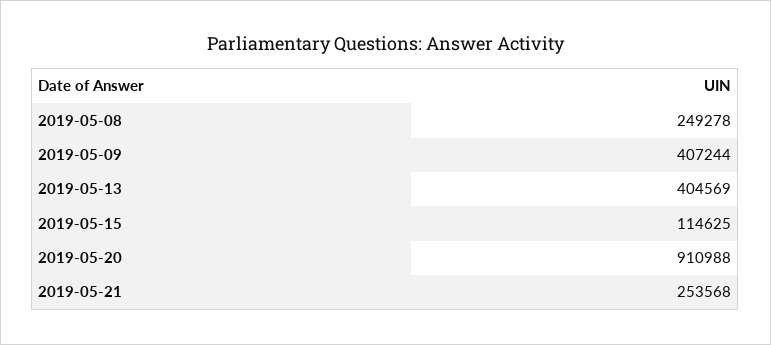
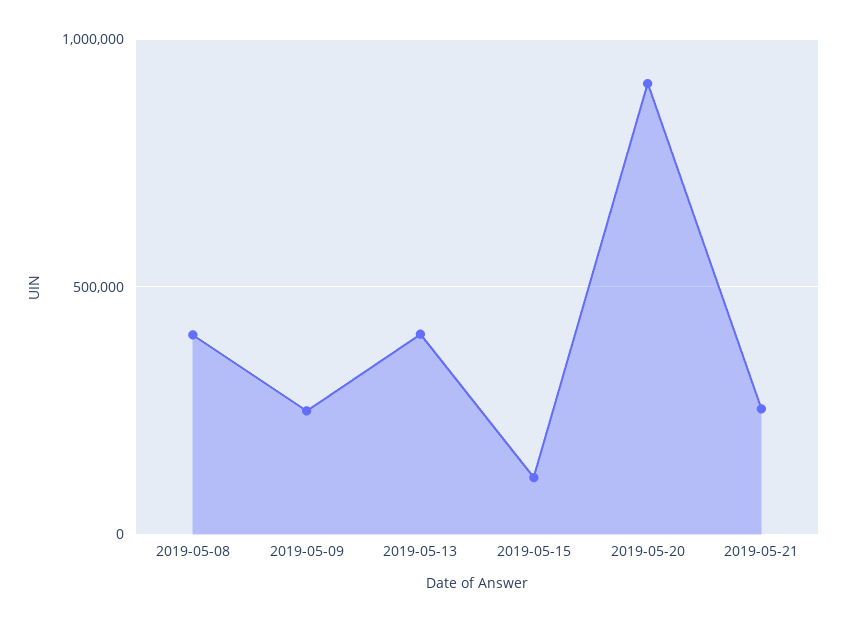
  {
-   "2019-05-08": 249278,
+   "2019-05-08": 400000,
-   "2019-05-09": 407244,
+   "2019-05-09": 250000,
    "2019-05-13": 404569,
    "2019-05-15": 114625,
    "2019-05-20": 910988,
    "2019-05-21": 253568
  }

